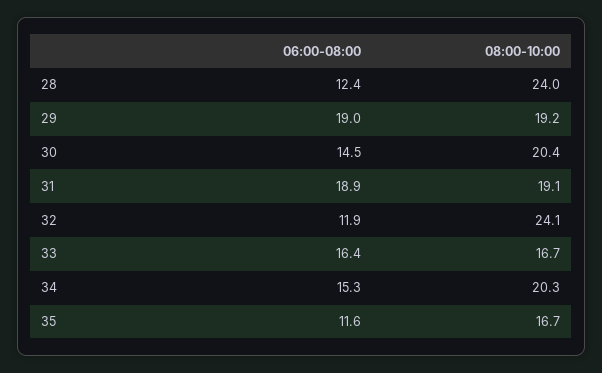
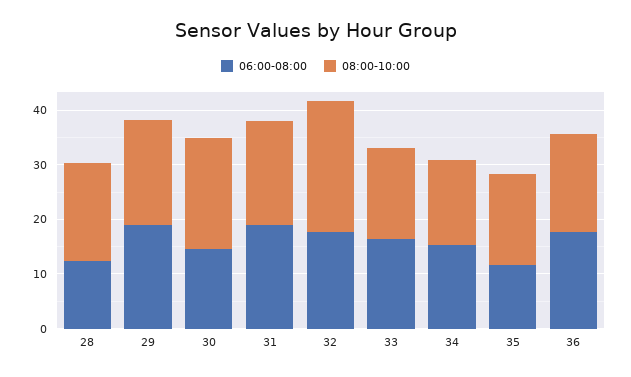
  {
    "06:00-08:00": {
      "28": 12.4,
      "29": 19,
      "30": 14.5,
      "31": 18.9,
-     "32": 11.9,
+     "32": 18,
      "33": 16.4,
      "34": 15.3,
-     "35": 11.6
+     "35": 11.6,
+     "36": 18
    },
    "08:00-10:00": {
-     "28": 24,
+     "28": 18,
      "29": 19.2,
      "30": 20.4,
      "31": 19.1,
      "32": 24.1,
      "33": 16.7,
-     "34": 20.3,
+     "34": 16,
-     "35": 16.7
+     "35": 16.7,
+     "36": 18
    }
  }

